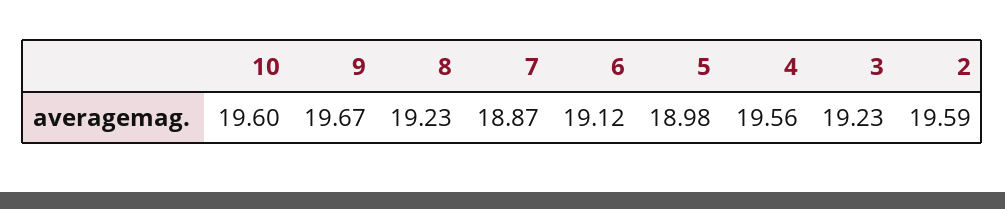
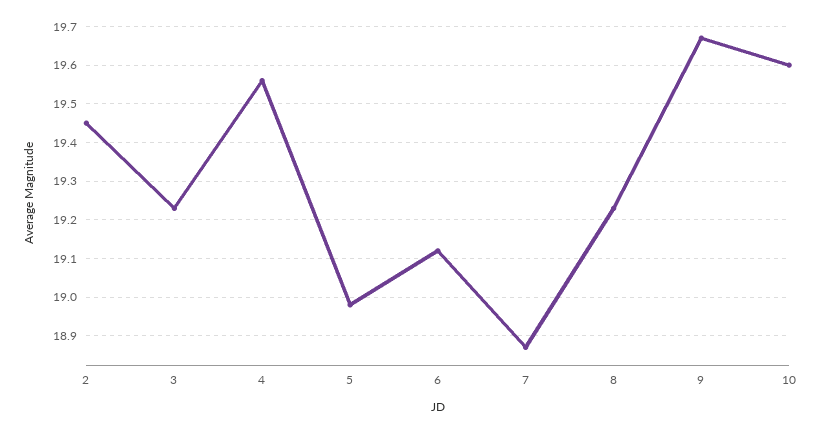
  {
    "10": 19.6,
    "9": 19.67,
    "8": 19.23,
    "7": 18.87,
    "6": 19.12,
    "5": 18.98,
    "4": 19.56,
    "3": 19.23,
-   "2": 19.59
+   "2": 19.45
  }

